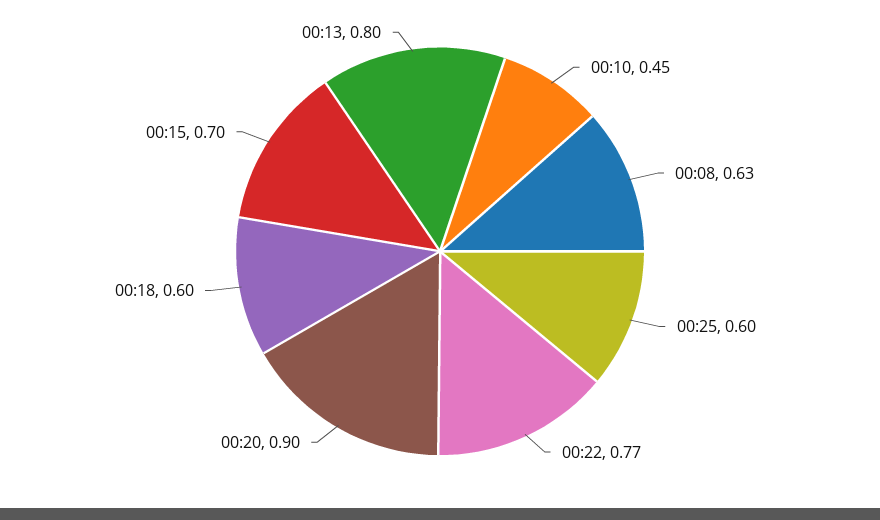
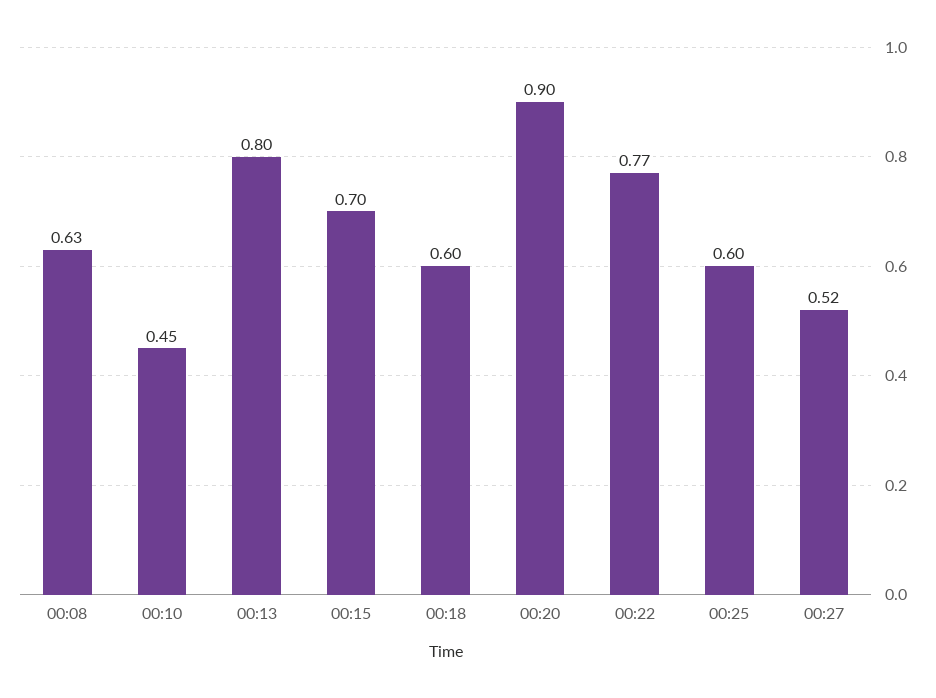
  {
    "00:10": 0.45,
    "00:08": 0.63,
    "00:25": 0.6,
    "00:22": 0.77,
    "00:20": 0.9,
    "00:18": 0.6,
    "00:15": 0.7,
-   "00:13": 0.8
+   "00:13": 0.8,
+   "00:27": 0.52
  }

